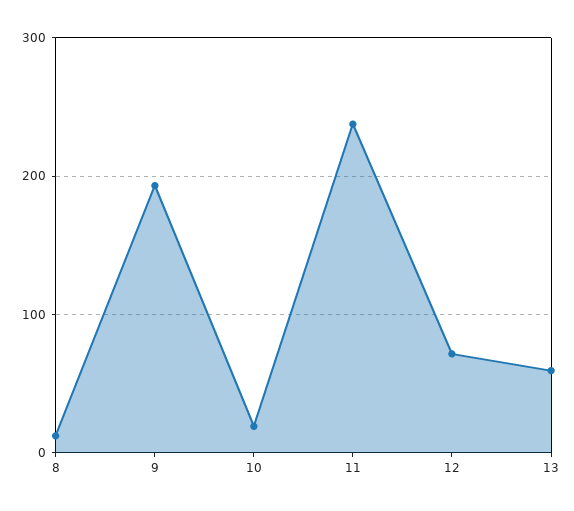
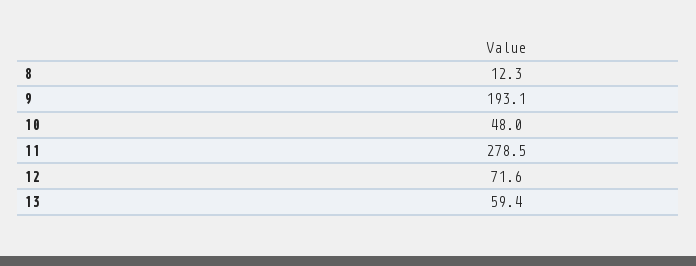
  {
    "8": 12.3,
    "9": 193.1,
-   "10": 20,
+   "10": 48,
-   "11": 240,
+   "11": 278.5,
    "12": 71.6,
    "13": 59.4
  }

